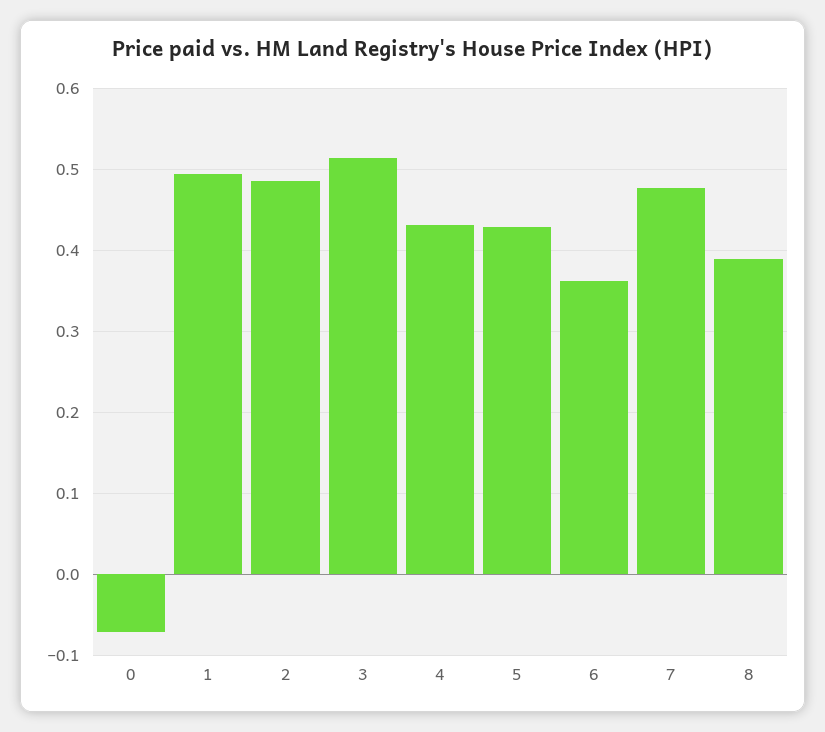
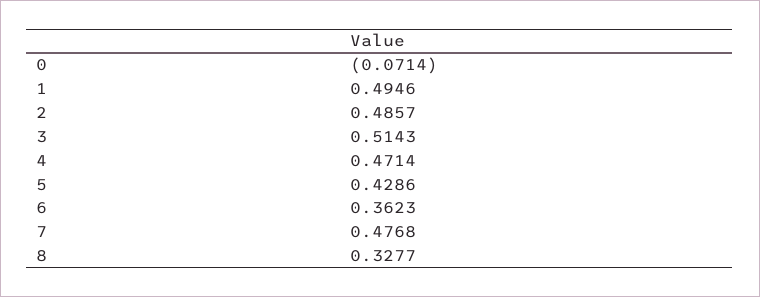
  {
    "0": -0.0714,
    "1": 0.4946,
    "2": 0.4857,
    "3": 0.5143,
-   "4": 0.43,
+   "4": 0.4714,
    "5": 0.4286,
    "6": 0.3623,
    "7": 0.4768,
-   "8": 0.39
+   "8": 0.3277
  }

